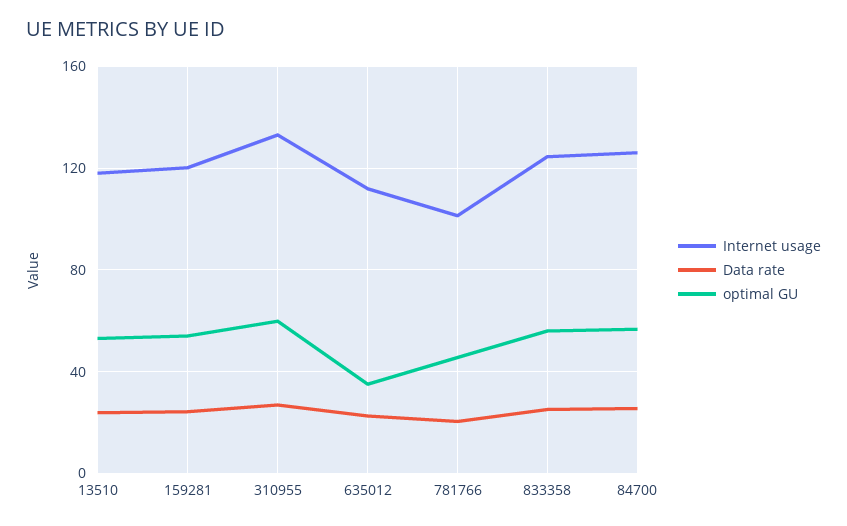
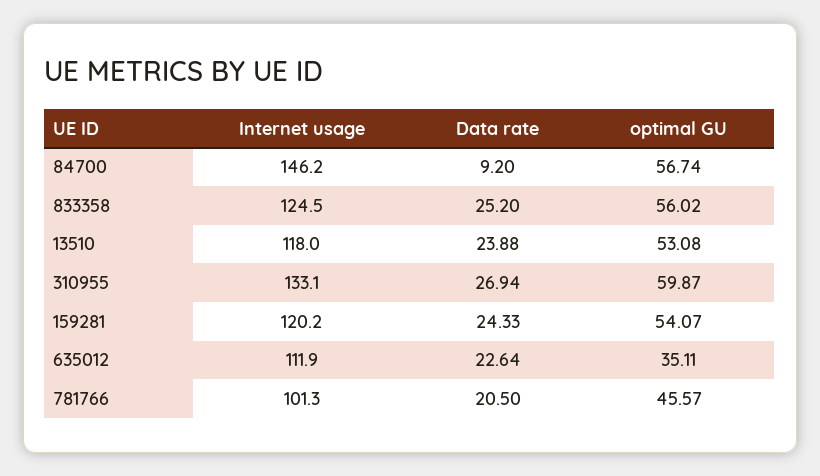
  {
    "Internet usage": {
      "13510": 118,
      "159281": 120.2,
      "310955": 133.1,
      "635012": 111.9,
      "781766": 101.3,
      "833358": 124.5,
-     "84700": 125
+     "84700": 146.2
    },
    "Data rate": {
      "13510": 23.88,
      "159281": 24.33,
      "310955": 26.94,
      "635012": 22.64,
      "781766": 20.5,
      "833358": 25.2,
-     "84700": 25
+     "84700": 9.2
    },
    "optimal GU": {
      "13510": 53.08,
      "159281": 54.07,
      "310955": 59.87,
      "635012": 35.11,
      "781766": 45.57,
      "833358": 56.02,
      "84700": 56.74
    }
  }

